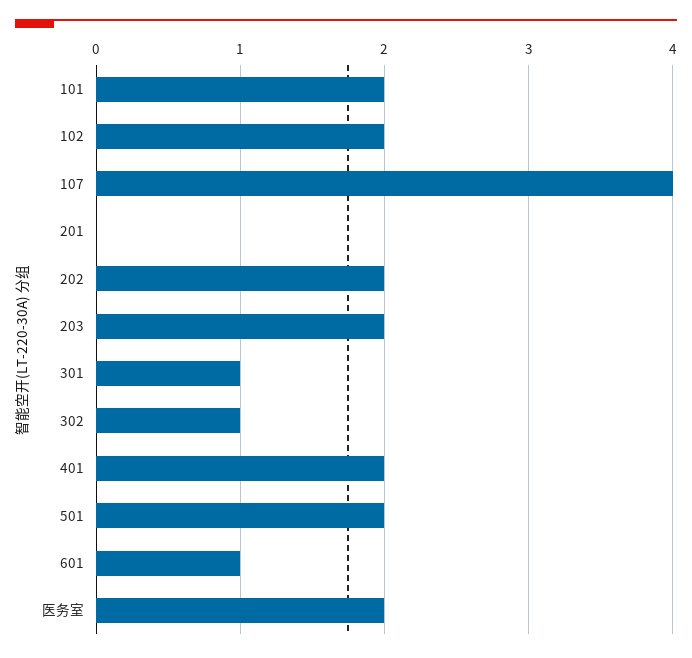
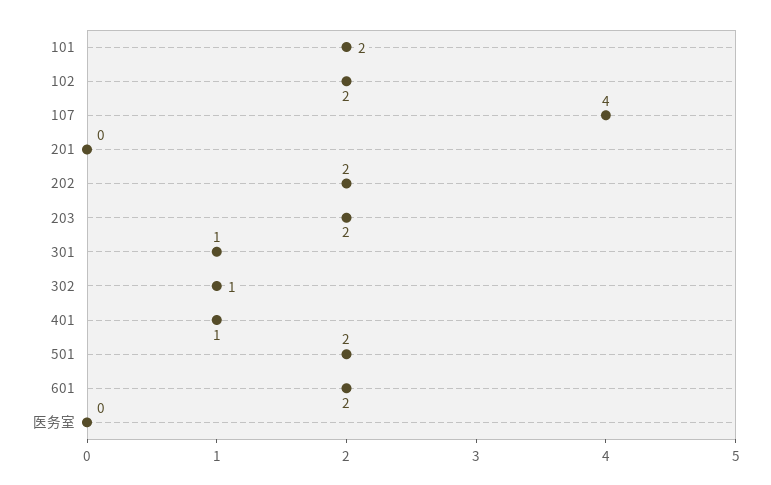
  {
    "101": 2,
    "102": 2,
    "107": 4,
    "201": 0,
    "202": 2,
    "203": 2,
    "301": 1,
    "302": 1,
-   "401": 2,
+   "401": 1,
    "501": 2,
-   "601": 1,
+   "601": 2,
-   "医务室": 2
+   "医务室": 0
  }

